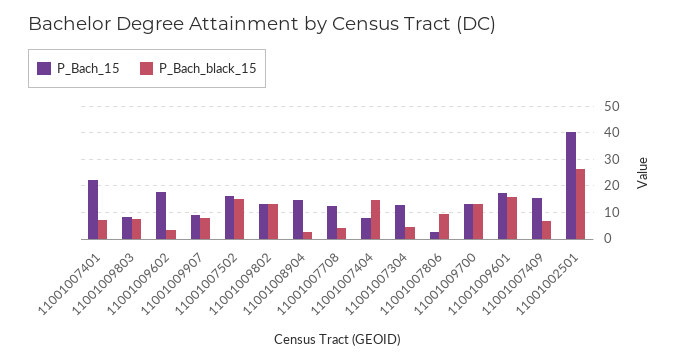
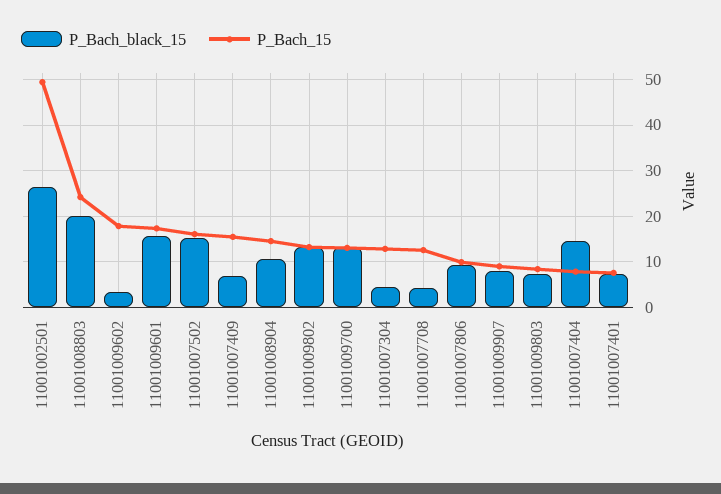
  {
    "P_Bach_15": {
-     "11001007401": 22.5,
+     "11001007401": 8,
      "11001009803": 8,
      "11001009602": 18,
      "11001009907": 10,
      "11001007502": 16,
      "11001009802": 14,
      "11001008904": 14,
      "11001007708": 12,
      "11001007404": 8,
      "11001007304": 12,
-     "11001007806": 2.5,
+     "11001007806": 10,
      "11001009700": 14,
      "11001009601": 18,
      "11001007409": 16,
-     "11001002501": 40
+     "11001002501": 50,
+     "11001008803": 24
    },
    "P_Bach_black_15": {
      "11001007401": 8,
      "11001009803": 8,
      "11001009602": 4,
      "11001009907": 8,
      "11001007502": 16,
      "11001009802": 14,
-     "11001008904": 2.5,
+     "11001008904": 10,
      "11001007708": 4,
      "11001007404": 14,
      "11001007304": 4,
      "11001007806": 10,
      "11001009700": 14,
      "11001009601": 16,
      "11001007409": 6,
-     "11001002501": 26
+     "11001002501": 26,
+     "11001008803": 20
    }
  }

